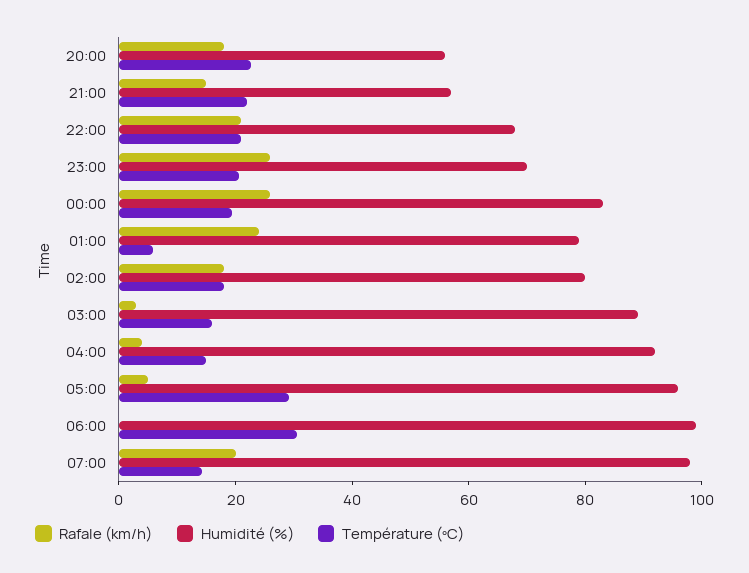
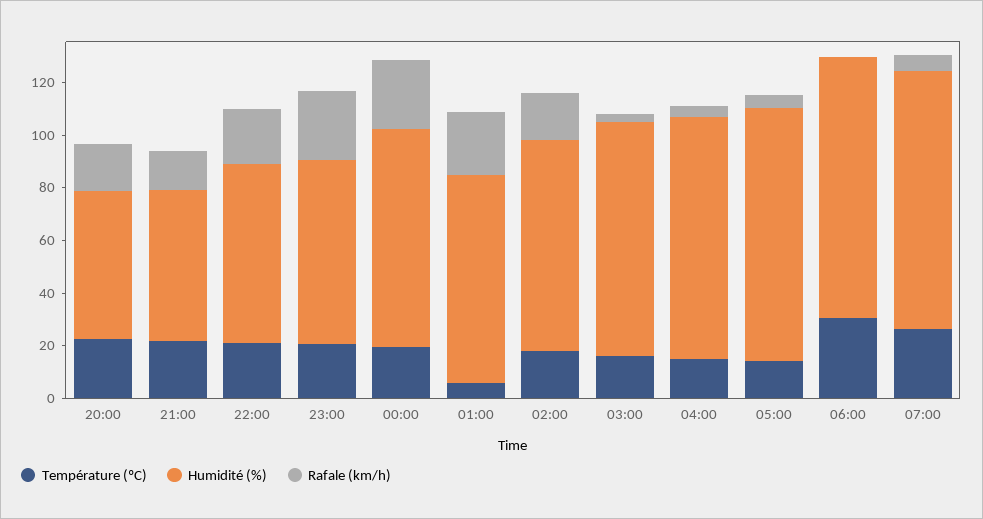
  {
    "Rafale (km/h)": {
      "20:00": 20,
      "21:00": 15,
      "22:00": 20,
      "23:00": 25,
      "00:00": 25,
      "01:00": 25,
      "02:00": 20,
      "03:00": 5,
      "04:00": 5,
      "05:00": 5,
      "06:00": 0,
-     "07:00": 20
+     "07:00": 5
    },
    "Humidité (%)": {
      "20:00": 55,
      "21:00": 55,
      "22:00": 70,
      "23:00": 70,
      "00:00": 85,
      "01:00": 80,
      "02:00": 80,
      "03:00": 90,
      "04:00": 90,
      "05:00": 95,
      "06:00": 100,
      "07:00": 100
    },
    "Température (ºC)": {
      "20:00": 25,
      "21:00": 20,
      "22:00": 20,
      "23:00": 20,
      "00:00": 20,
      "01:00": 5,
      "02:00": 20,
      "03:00": 15,
      "04:00": 15,
-     "05:00": 30,
+     "05:00": 15,
      "06:00": 30,
-     "07:00": 15
+     "07:00": 25
    }
  }

